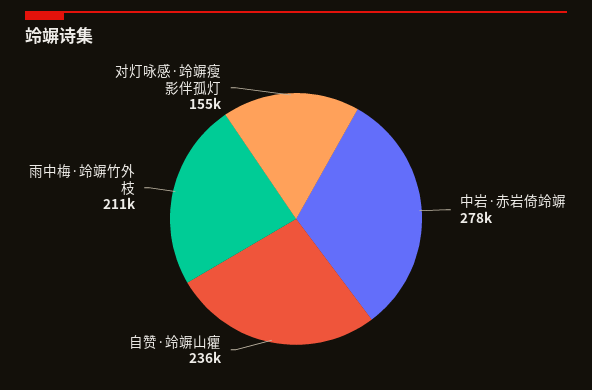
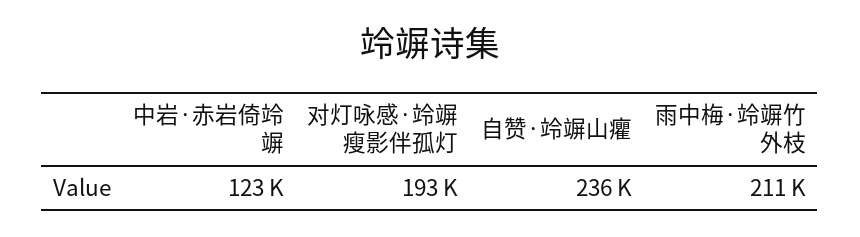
  {
-   "中岩·赤岩倚竛竮": 278000,
+   "中岩·赤岩倚竛竮": 123000,
    "自赞·竛竮山癯": 236000,
    "雨中梅·竛竮竹外枝": 211000,
-   "对灯咏感·竛竮瘦影伴孤灯": 155000
+   "对灯咏感·竛竮瘦影伴孤灯": 193000
  }

